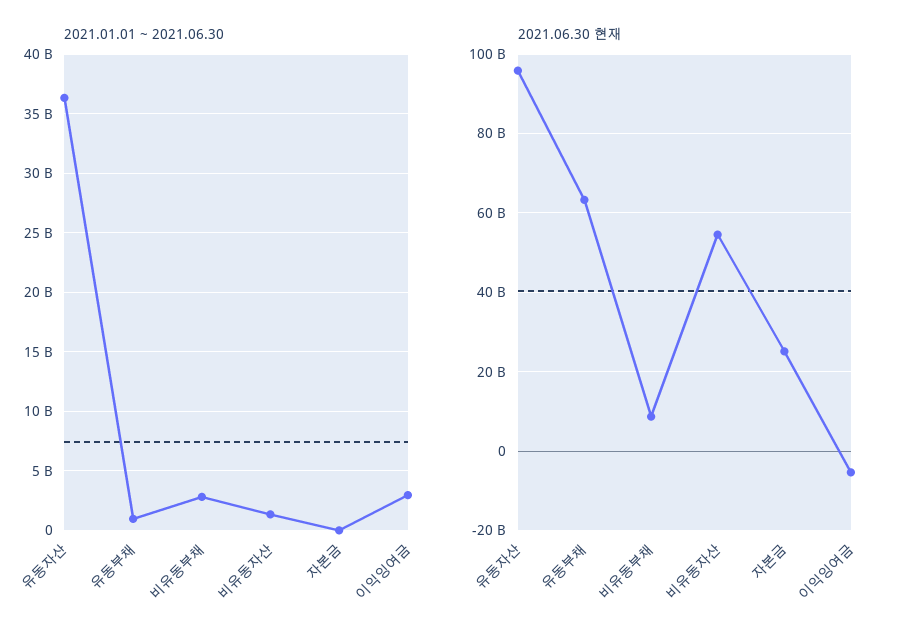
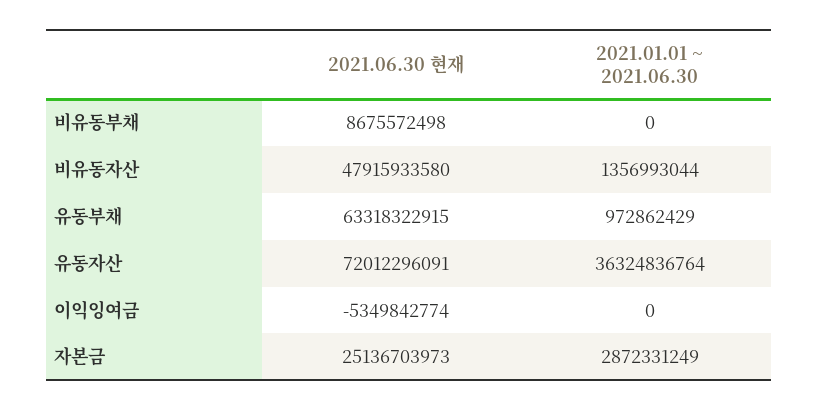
  {
    "2021.01.01 ~ 2021.06.30": {
      "유동자산": 36324836764,
      "유동부채": 972862429,
-     "비유동부채": 3000000000,
+     "비유동부채": 0,
      "비유동자산": 1356993044,
-     "자본금": 0,
+     "자본금": 2872331249,
-     "이익잉여금": 3000000000
+     "이익잉여금": 0
    },
    "2021.06.30 현재": {
-     "유동자산": 96000000000,
+     "유동자산": 72012296091,
      "유동부채": 63318322915,
      "비유동부채": 8675572498,
-     "비유동자산": 54000000000,
+     "비유동자산": 47915933580,
      "자본금": 25136703973,
      "이익잉여금": -5349842774
    }
  }

